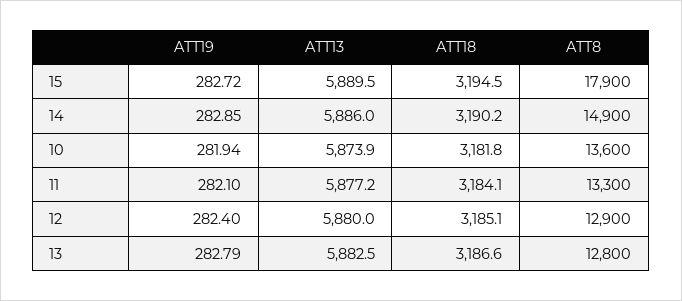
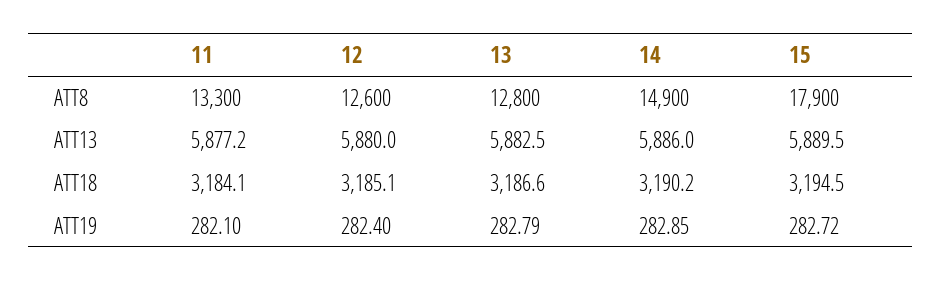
  {
    "ATT19": {
      "15": 282.72,
      "14": 282.85,
-     "10": 281.94,
      "11": 282.1,
      "12": 282.4,
      "13": 282.79
    },
    "ATT13": {
      "15": 5889.5,
      "14": 5886,
-     "10": 5873.9,
      "11": 5877.2,
      "12": 5880,
      "13": 5882.5
    },
    "ATT18": {
      "15": 3194.5,
      "14": 3190.2,
-     "10": 3181.8,
      "11": 3184.1,
      "12": 3185.1,
      "13": 3186.6
    },
    "ATT8": {
      "15": 17900,
      "14": 14900,
-     "10": 13600,
      "11": 13300,
-     "12": 12900,
+     "12": 12600,
      "13": 12800
    }
  }

